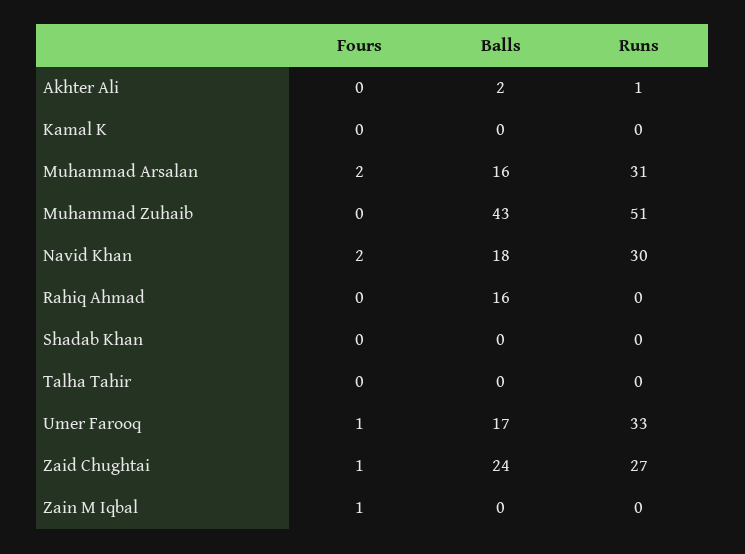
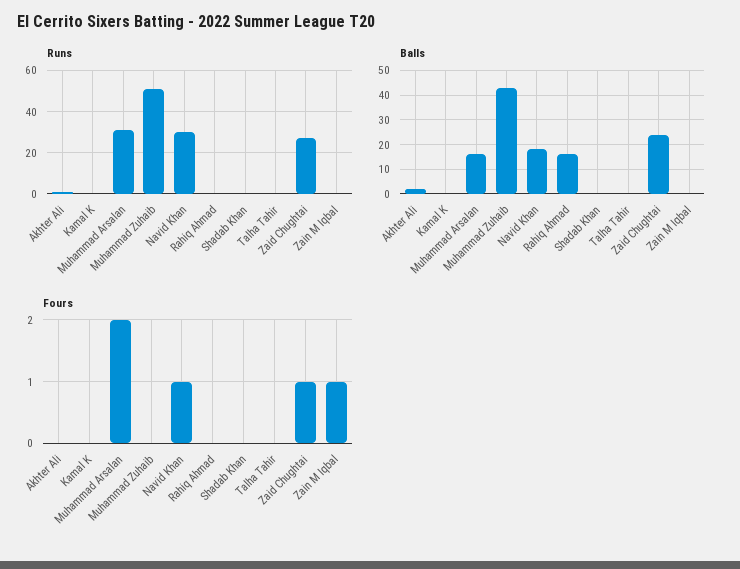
  {
    "Fours": {
      "Akhter Ali": 0,
      "Kamal K": 0,
      "Muhammad Arsalan": 2,
      "Muhammad Zuhaib": 0,
-     "Navid Khan": 2,
+     "Navid Khan": 1,
      "Rahiq Ahmad": 0,
      "Shadab Khan": 0,
      "Talha Tahir": 0,
-     "Umer Farooq": 1,
      "Zaid Chughtai": 1,
      "Zain M Iqbal": 1
    },
    "Balls": {
      "Akhter Ali": 2,
      "Kamal K": 0,
      "Muhammad Arsalan": 16,
      "Muhammad Zuhaib": 43,
      "Navid Khan": 18,
      "Rahiq Ahmad": 16,
      "Shadab Khan": 0,
      "Talha Tahir": 0,
-     "Umer Farooq": 17,
      "Zaid Chughtai": 24,
      "Zain M Iqbal": 0
    },
    "Runs": {
      "Akhter Ali": 1,
      "Kamal K": 0,
      "Muhammad Arsalan": 31,
      "Muhammad Zuhaib": 51,
      "Navid Khan": 30,
      "Rahiq Ahmad": 0,
      "Shadab Khan": 0,
      "Talha Tahir": 0,
-     "Umer Farooq": 33,
      "Zaid Chughtai": 27,
      "Zain M Iqbal": 0
    }
  }

